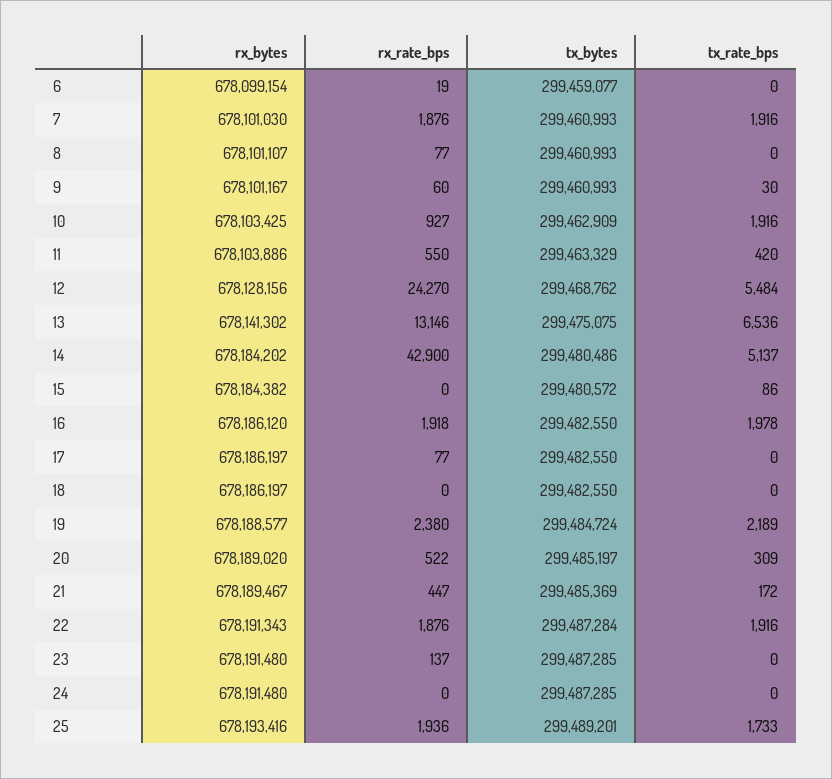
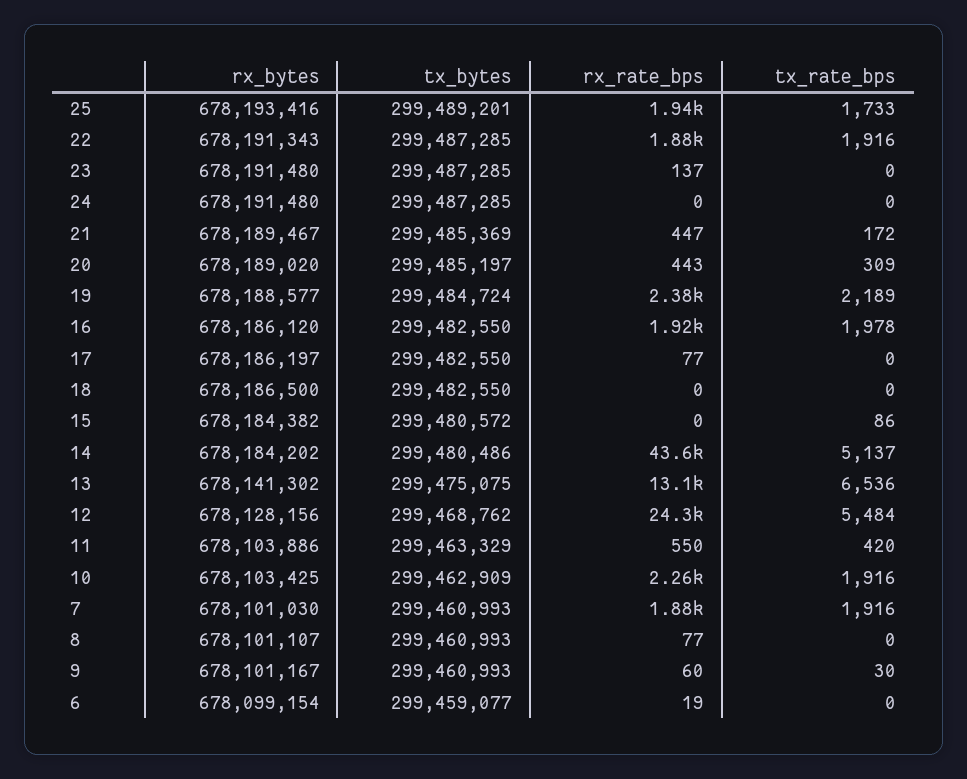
  {
    "rx_bytes": {
      "6": 678099154,
      "7": 678101030,
      "8": 678101107,
      "9": 678101167,
      "10": 678103425,
      "11": 678103886,
      "12": 678128156,
      "13": 678141302,
      "14": 678184202,
      "15": 678184382,
      "16": 678186120,
      "17": 678186197,
-     "18": 678186197,
+     "18": 678186500,
      "19": 678188577,
      "20": 678189020,
      "21": 678189467,
      "22": 678191343,
      "23": 678191480,
      "24": 678191480,
      "25": 678193416
    },
    "rx_rate_bps": {
      "6": 19,
      "7": 1876,
      "8": 77,
      "9": 60,
-     "10": 927,
+     "10": 2260,
      "11": 550,
      "12": 24270,
      "13": 13146,
-     "14": 42900,
+     "14": 43600,
      "15": 0,
      "16": 1918,
      "17": 77,
      "18": 0,
      "19": 2380,
-     "20": 522,
+     "20": 443,
      "21": 447,
      "22": 1876,
      "23": 137,
      "24": 0,
      "25": 1936
    },
    "tx_bytes": {
      "6": 299459077,
      "7": 299460993,
      "8": 299460993,
      "9": 299460993,
      "10": 299462909,
      "11": 299463329,
      "12": 299468762,
      "13": 299475075,
      "14": 299480486,
      "15": 299480572,
      "16": 299482550,
      "17": 299482550,
      "18": 299482550,
      "19": 299484724,
      "20": 299485197,
      "21": 299485369,
-     "22": 299487284,
+     "22": 299487285,
      "23": 299487285,
      "24": 299487285,
      "25": 299489201
    },
    "tx_rate_bps": {
      "6": 0,
      "7": 1916,
      "8": 0,
      "9": 30,
      "10": 1916,
      "11": 420,
      "12": 5484,
      "13": 6536,
      "14": 5137,
      "15": 86,
      "16": 1978,
      "17": 0,
      "18": 0,
      "19": 2189,
      "20": 309,
      "21": 172,
      "22": 1916,
      "23": 0,
      "24": 0,
      "25": 1733
    }
  }

